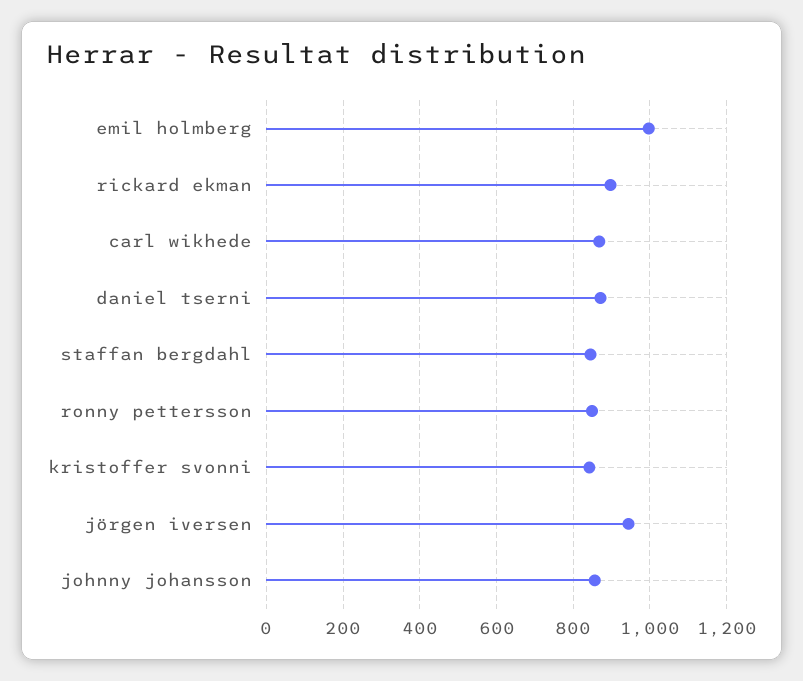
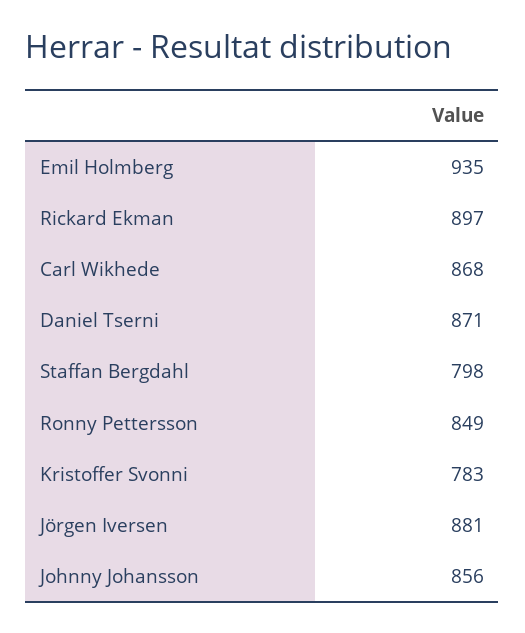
  {
-   "emil holmberg": 1000,
+   "emil holmberg": 935,
    "rickard ekman": 897,
    "carl wikhede": 868,
    "daniel tserni": 871,
-   "staffan bergdahl": 840,
+   "staffan bergdahl": 798,
    "ronny pettersson": 849,
-   "kristoffer svonni": 840,
+   "kristoffer svonni": 783,
-   "jörgen iversen": 940,
+   "jörgen iversen": 881,
    "johnny johansson": 856
  }

